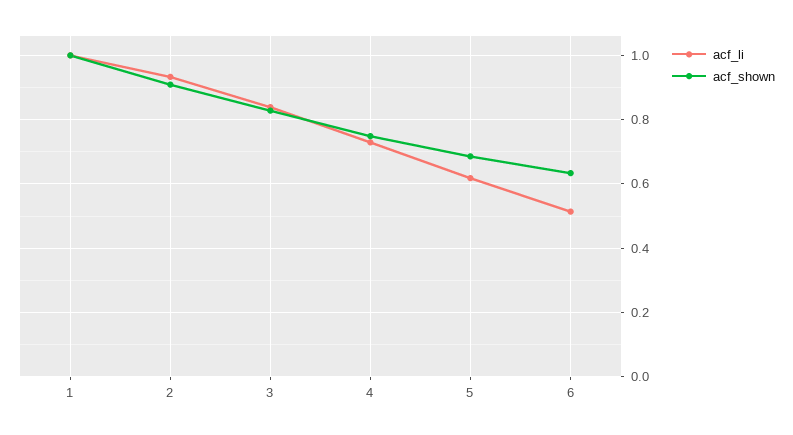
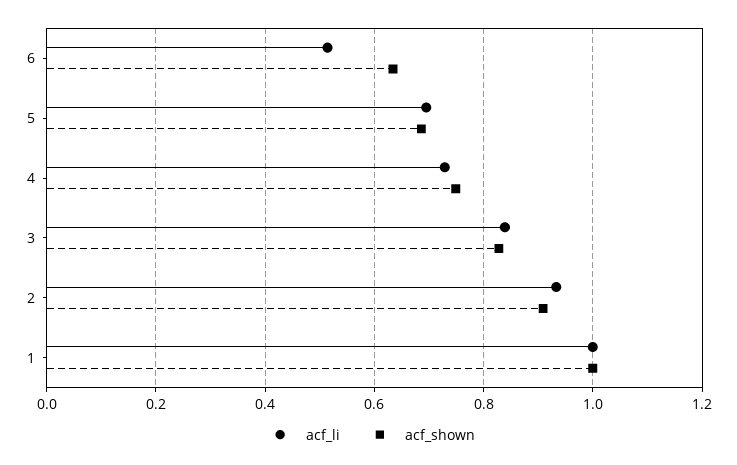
  {
    "acf_li": {
      "1": 1,
      "2": 0.94,
      "3": 0.84,
      "4": 0.72,
-     "5": 0.62,
+     "5": 0.7,
      "6": 0.52
    },
    "acf_shown": {
      "1": 1,
      "2": 0.9,
      "3": 0.82,
      "4": 0.74,
      "5": 0.68,
      "6": 0.64
    }
  }

